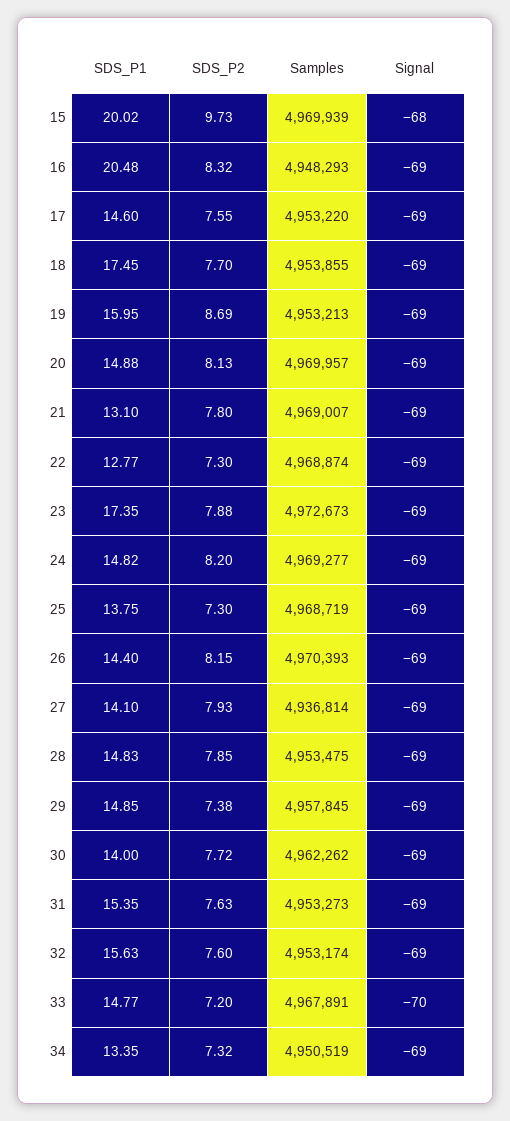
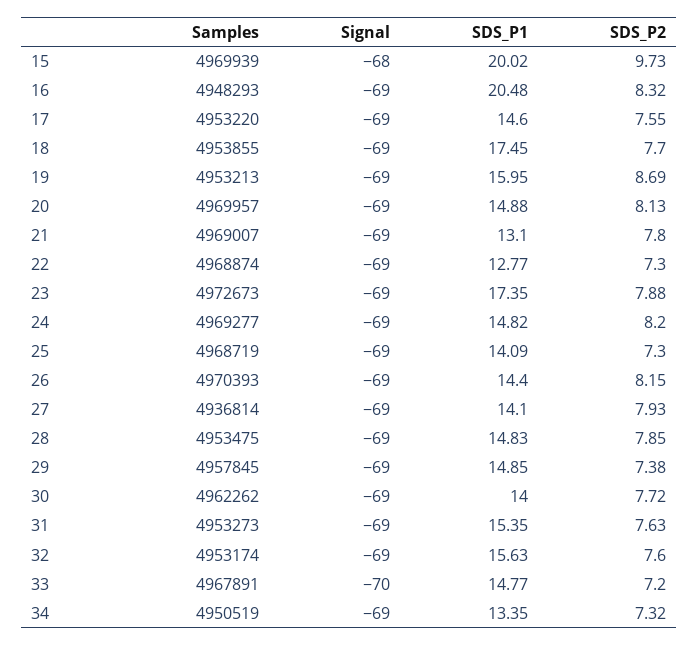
  {
    "SDS_P1": {
      "15": 20.02,
      "16": 20.48,
      "17": 14.6,
      "18": 17.45,
      "19": 15.95,
      "20": 14.88,
      "21": 13.1,
      "22": 12.77,
      "23": 17.35,
      "24": 14.82,
-     "25": 13.75,
+     "25": 14.09,
      "26": 14.4,
      "27": 14.1,
      "28": 14.83,
      "29": 14.85,
      "30": 14,
      "31": 15.35,
      "32": 15.63,
      "33": 14.77,
      "34": 13.35
    },
    "SDS_P2": {
      "15": 9.73,
      "16": 8.32,
      "17": 7.55,
      "18": 7.7,
      "19": 8.69,
      "20": 8.13,
      "21": 7.8,
      "22": 7.3,
      "23": 7.88,
      "24": 8.2,
      "25": 7.3,
      "26": 8.15,
      "27": 7.93,
      "28": 7.85,
      "29": 7.38,
      "30": 7.72,
      "31": 7.63,
      "32": 7.6,
      "33": 7.2,
      "34": 7.32
    },
    "Samples": {
      "15": 4969939,
      "16": 4948293,
      "17": 4953220,
      "18": 4953855,
      "19": 4953213,
      "20": 4969957,
      "21": 4969007,
      "22": 4968874,
      "23": 4972673,
      "24": 4969277,
      "25": 4968719,
      "26": 4970393,
      "27": 4936814,
      "28": 4953475,
      "29": 4957845,
      "30": 4962262,
      "31": 4953273,
      "32": 4953174,
      "33": 4967891,
      "34": 4950519
    },
    "Signal": {
      "15": -68,
      "16": -69,
      "17": -69,
      "18": -69,
      "19": -69,
      "20": -69,
      "21": -69,
      "22": -69,
      "23": -69,
      "24": -69,
      "25": -69,
      "26": -69,
      "27": -69,
      "28": -69,
      "29": -69,
      "30": -69,
      "31": -69,
      "32": -69,
      "33": -70,
      "34": -69
    }
  }

